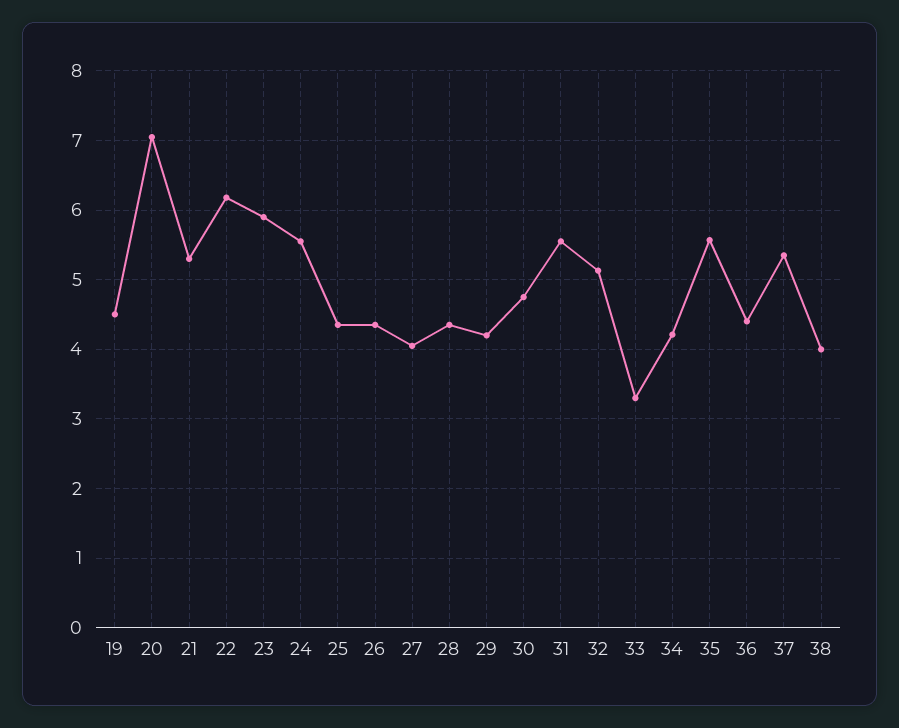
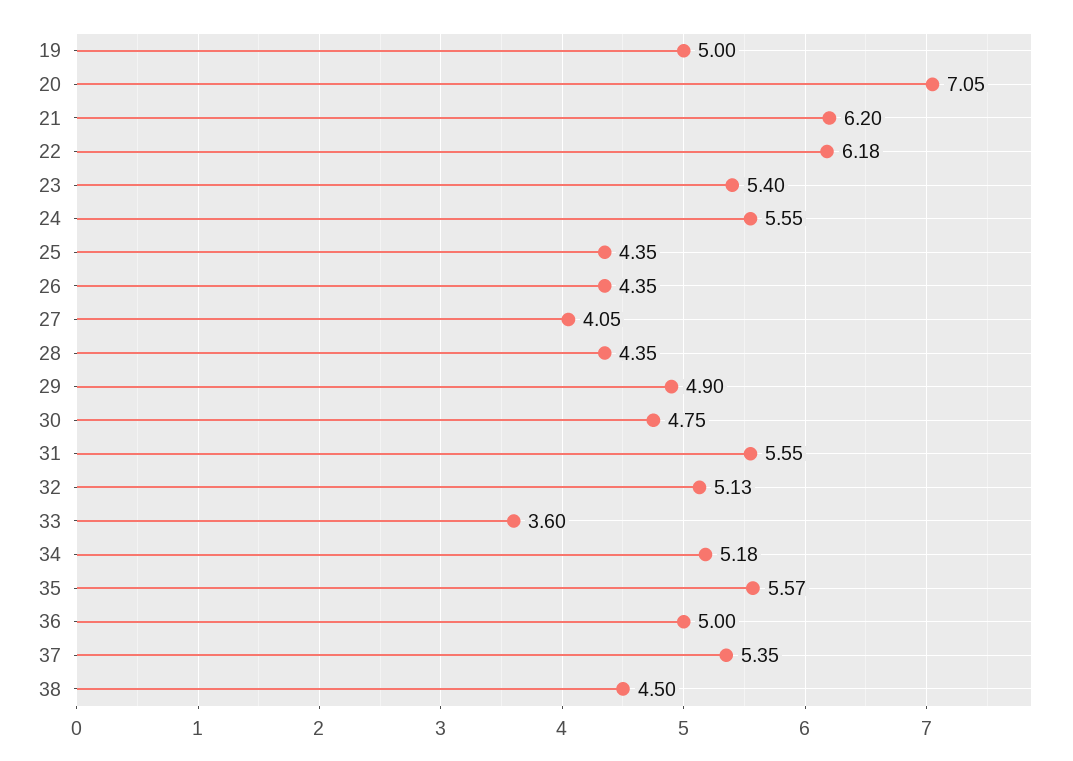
  {
-   "19": 4.5,
+   "19": 5,
    "20": 7.05,
-   "21": 5.3,
+   "21": 6.2,
    "22": 6.18,
-   "23": 5.9,
+   "23": 5.4,
    "24": 5.55,
    "25": 4.35,
    "26": 4.35,
    "27": 4.05,
    "28": 4.35,
-   "29": 4.2,
+   "29": 4.9,
    "30": 4.75,
    "31": 5.55,
    "32": 5.13,
-   "33": 3.3,
+   "33": 3.6,
-   "34": 4.2,
+   "34": 5.18,
    "35": 5.57,
-   "36": 4.4,
+   "36": 5,
    "37": 5.35,
-   "38": 4
+   "38": 4.5
  }

